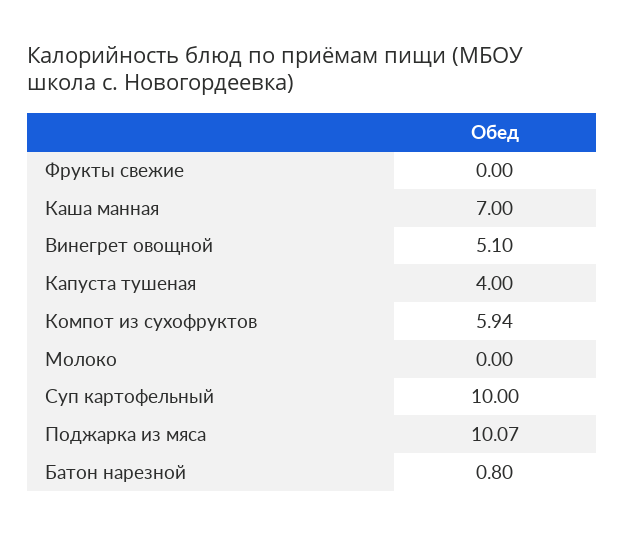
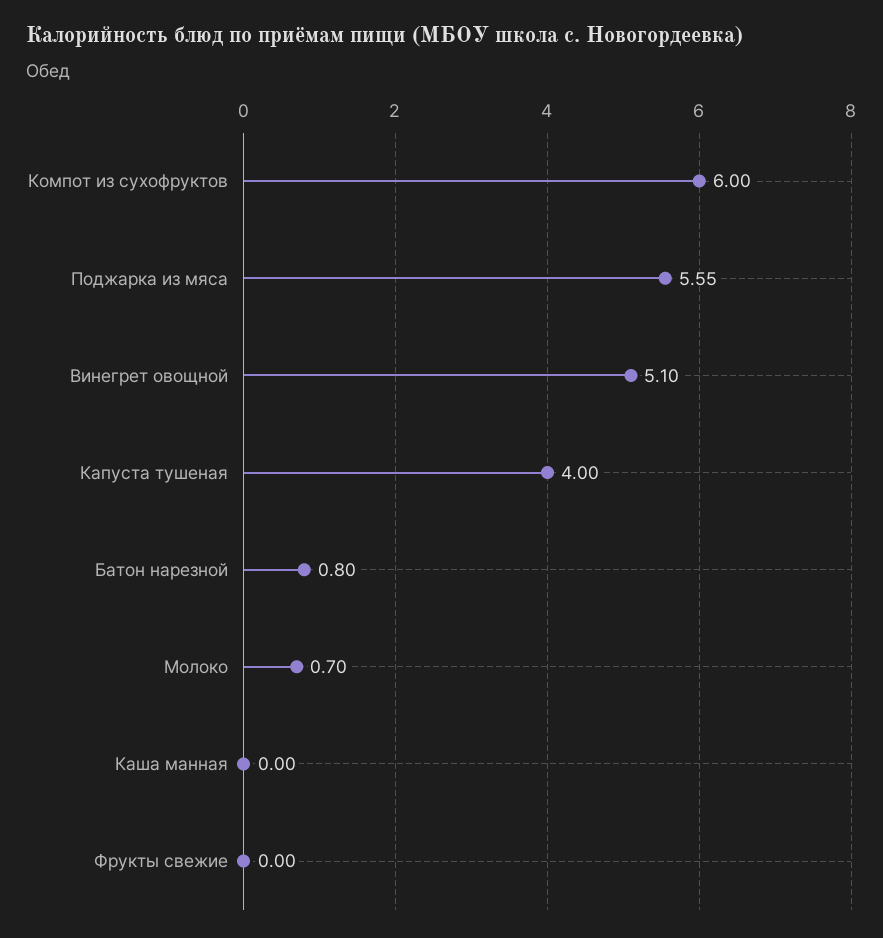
  {
    "Фрукты свежие": 0,
-   "Каша манная": 7,
+   "Каша манная": 0,
    "Винегрет овощной": 5.1,
    "Капуста тушеная": 4,
-   "Компот из сухофруктов": 5.94,
+   "Компот из сухофруктов": 6,
-   "Молоко": 0,
+   "Молоко": 0.7,
-   "Суп картофельный": 10,
-   "Поджарка из мяса": 10.07,
+   "Поджарка из мяса": 5.55,
    "Батон нарезной": 0.8
  }

